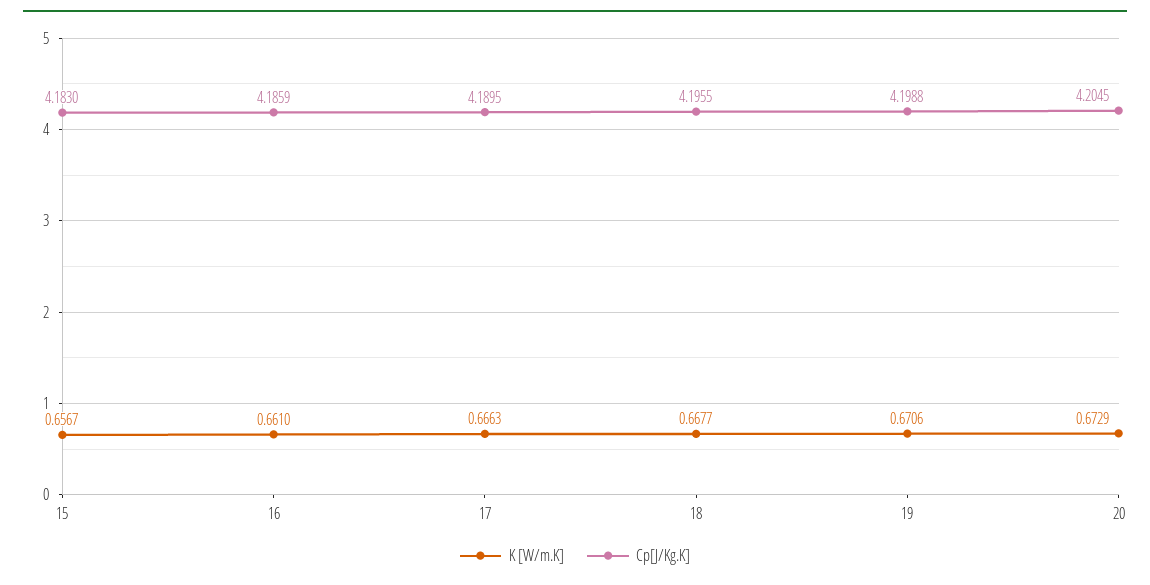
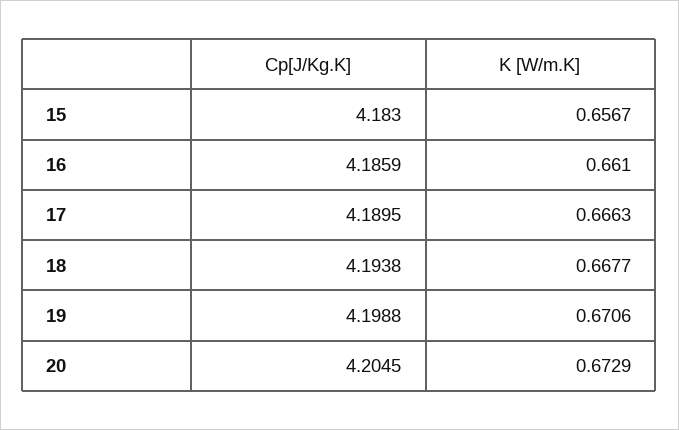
  {
    "K [W/m.K]": {
      "15": 0.6567,
      "16": 0.661,
      "17": 0.6663,
      "18": 0.6677,
      "19": 0.6706,
      "20": 0.6729
    },
    "Cp[J/Kg.K]": {
      "15": 4.183,
      "16": 4.1859,
      "17": 4.1895,
-     "18": 4.1955,
+     "18": 4.1938,
      "19": 4.1988,
      "20": 4.2045
    }
  }

